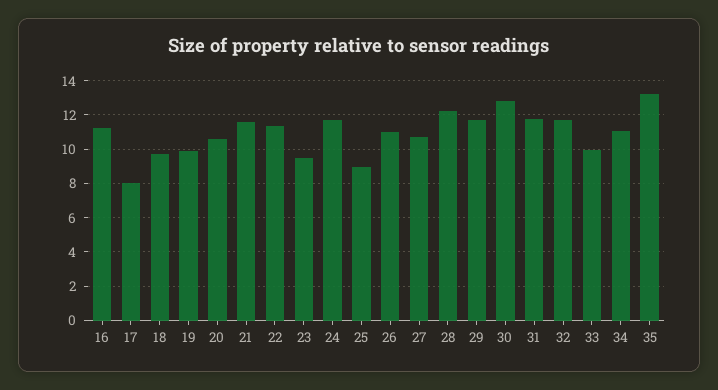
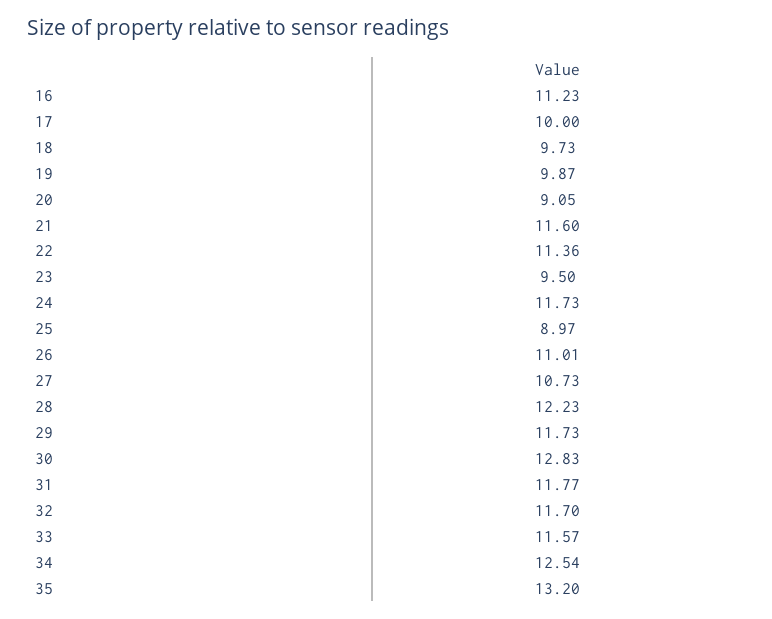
  {
    "16": 11.23,
-   "17": 8,
+   "17": 10,
    "18": 9.73,
    "19": 9.87,
-   "20": 10.5,
+   "20": 9.05,
    "21": 11.6,
    "22": 11.36,
    "23": 9.5,
    "24": 11.73,
    "25": 8.97,
    "26": 11.01,
    "27": 10.73,
    "28": 12.23,
    "29": 11.73,
    "30": 12.83,
    "31": 11.77,
    "32": 11.7,
-   "33": 10,
+   "33": 11.57,
-   "34": 11,
+   "34": 12.54,
    "35": 13.2
  }

